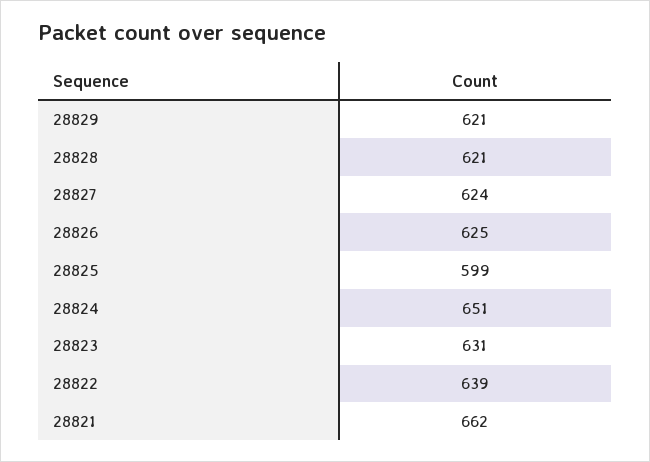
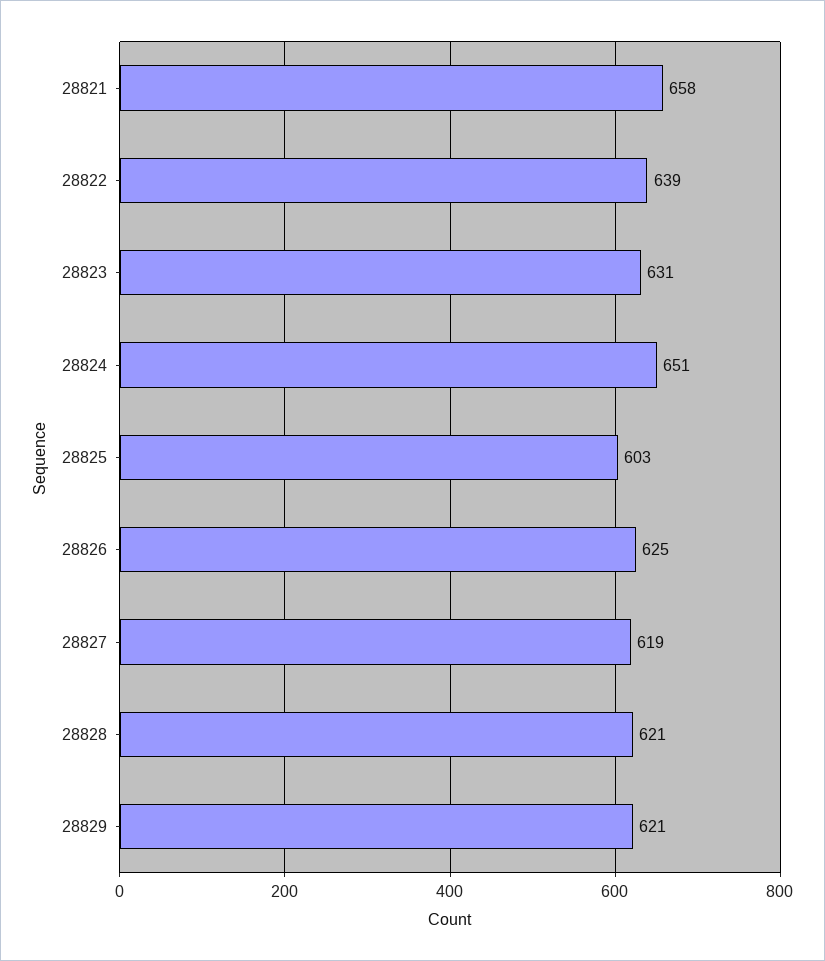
  {
    "28829": 621,
    "28828": 621,
-   "28827": 624,
+   "28827": 619,
    "28826": 625,
-   "28825": 599,
+   "28825": 603,
    "28824": 651,
    "28823": 631,
    "28822": 639,
-   "28821": 662
+   "28821": 658
  }

